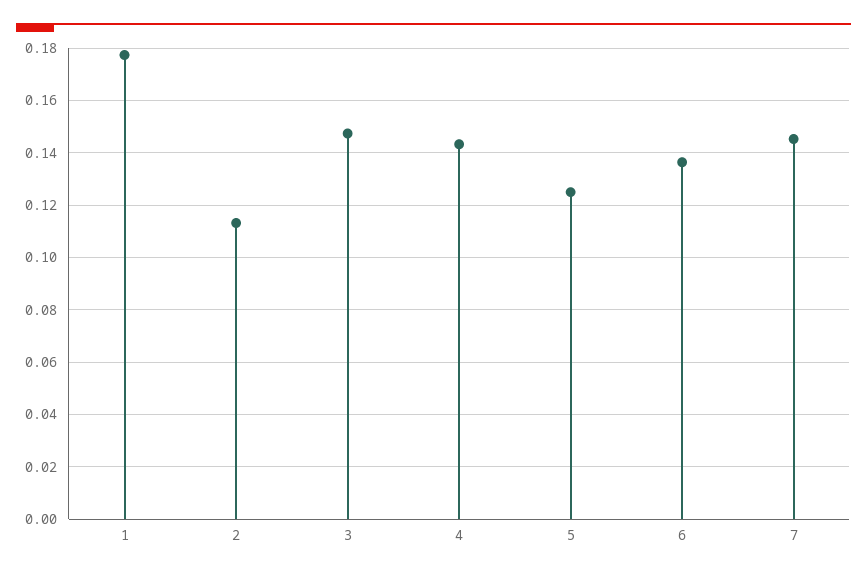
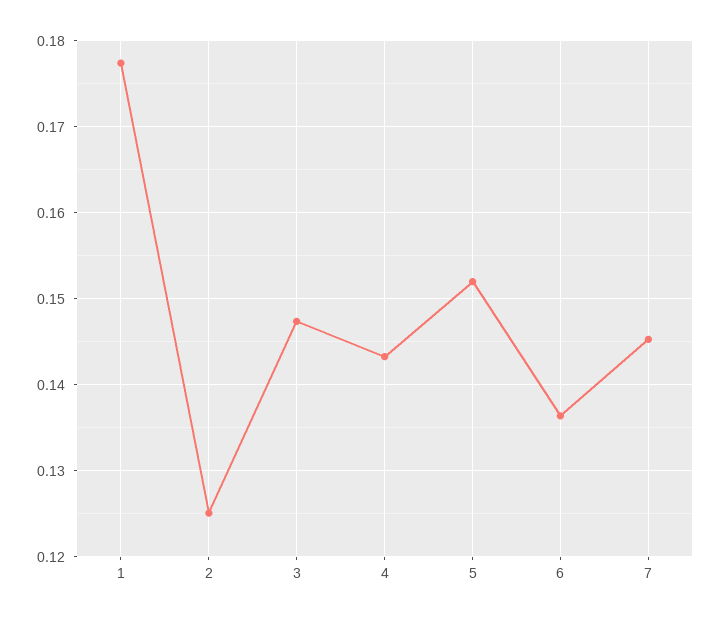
  {
    "1": 0.177,
-   "2": 0.1125,
+   "2": 0.125,
    "3": 0.147,
    "4": 0.143,
-   "5": 0.125,
+   "5": 0.152,
    "6": 0.136,
    "7": 0.145
  }

